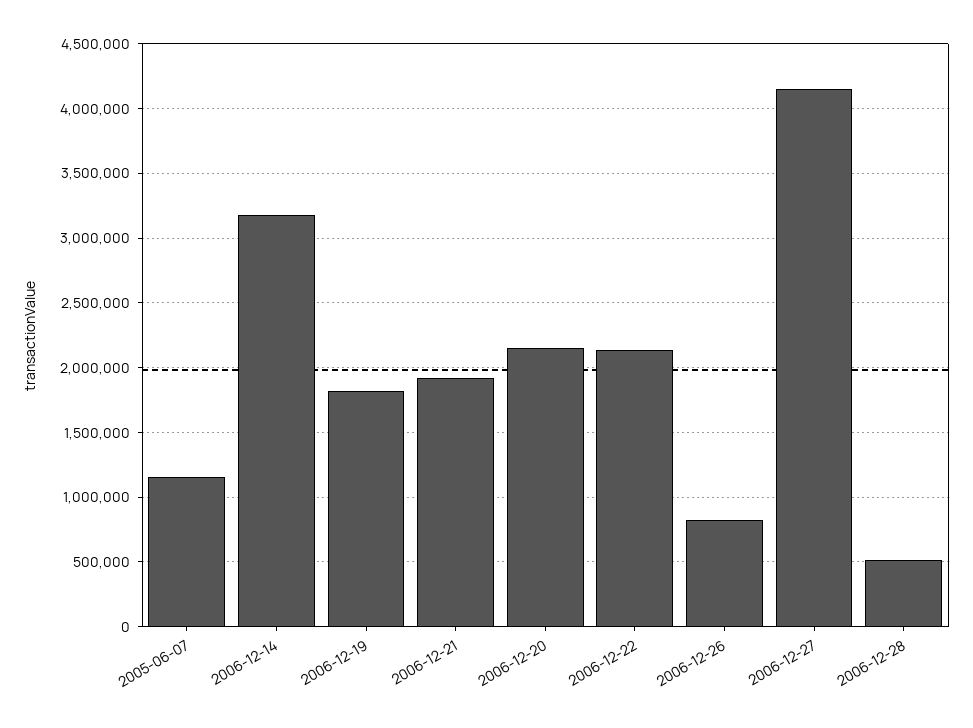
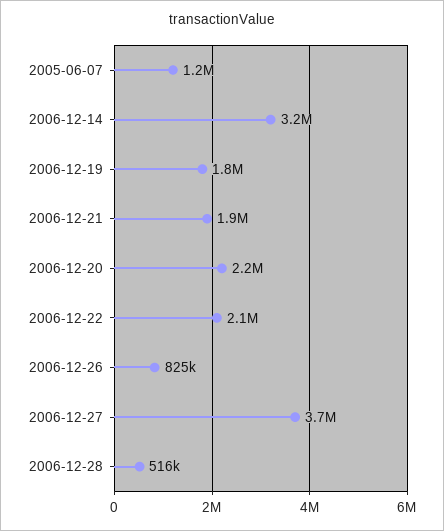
  {
    "2005-06-07": 1200000,
    "2006-12-14": 3200000,
    "2006-12-19": 1800000,
    "2006-12-21": 1900000,
    "2006-12-20": 2200000,
    "2006-12-22": 2100000,
    "2006-12-26": 825000,
-   "2006-12-27": 4150000,
+   "2006-12-27": 3700000,
    "2006-12-28": 516000
  }

